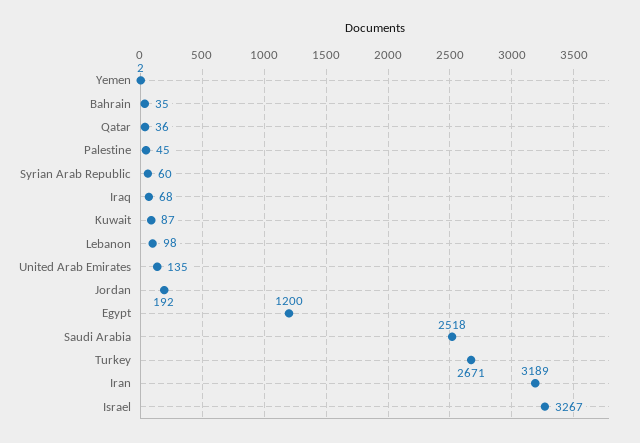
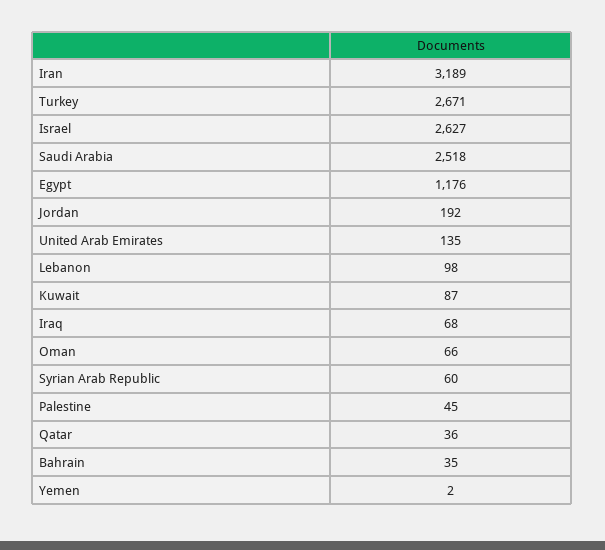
  {
    "Yemen": 2,
    "Bahrain": 35,
    "Qatar": 36,
    "Palestine": 45,
    "Syrian Arab Republic": 60,
    "Iraq": 68,
    "Kuwait": 87,
    "Lebanon": 98,
    "United Arab Emirates": 135,
    "Jordan": 192,
-   "Egypt": 1200,
+   "Egypt": 1176,
    "Saudi Arabia": 2518,
    "Turkey": 2671,
    "Iran": 3189,
-   "Israel": 3267
+   "Israel": 2627,
+   "Oman": 66
  }

